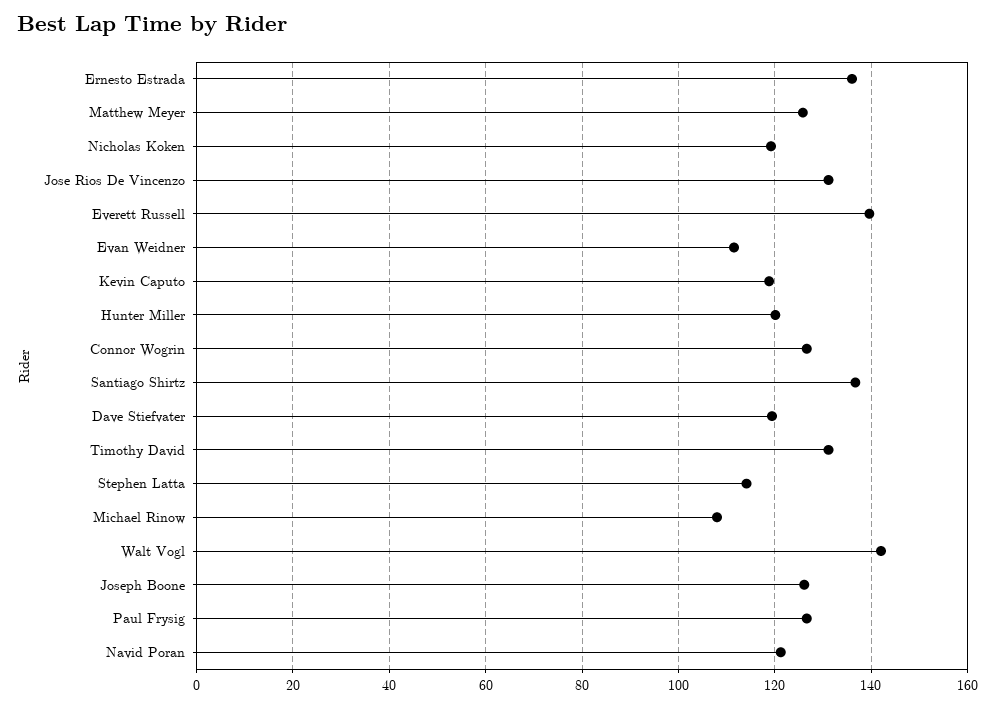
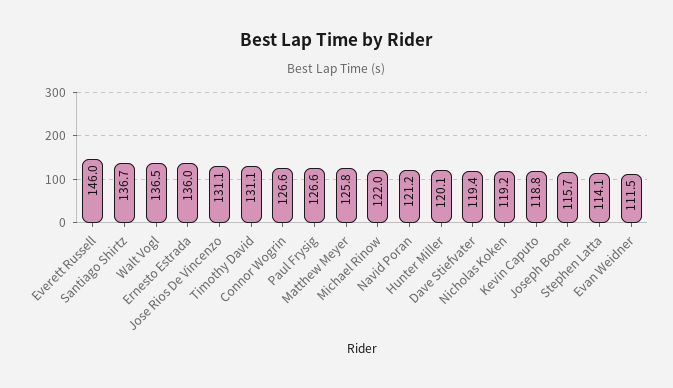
  {
    "Ernesto Estrada": 136,
    "Matthew Meyer": 125.8,
    "Nicholas Koken": 119.2,
    "Jose Rios De Vincenzo": 131.1,
-   "Everett Russell": 140,
+   "Everett Russell": 146,
    "Evan Weidner": 111.5,
    "Kevin Caputo": 118.8,
    "Hunter Miller": 120.1,
    "Connor Wogrin": 126.6,
    "Santiago Shirtz": 136.7,
    "Dave Stiefvater": 119.4,
    "Timothy David": 131.1,
    "Stephen Latta": 114.1,
-   "Michael Rinow": 108,
+   "Michael Rinow": 122,
-   "Walt Vogl": 142,
+   "Walt Vogl": 136.5,
-   "Joseph Boone": 126,
+   "Joseph Boone": 115.7,
    "Paul Frysig": 126.6,
    "Navid Poran": 121.2
  }

